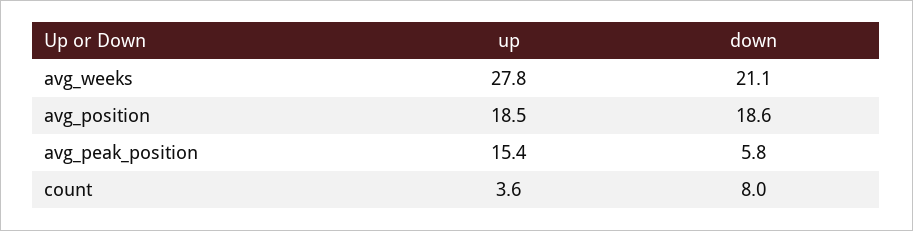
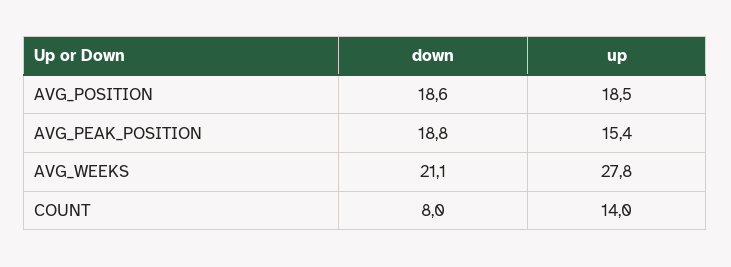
  {
    "up": {
      "avg_weeks": 27.8,
      "avg_position": 18.5,
      "avg_peak_position": 15.4,
-     "count": 3.6
+     "count": 14
    },
    "down": {
      "avg_weeks": 21.1,
      "avg_position": 18.6,
-     "avg_peak_position": 5.8,
+     "avg_peak_position": 18.8,
      "count": 8
    }
  }

